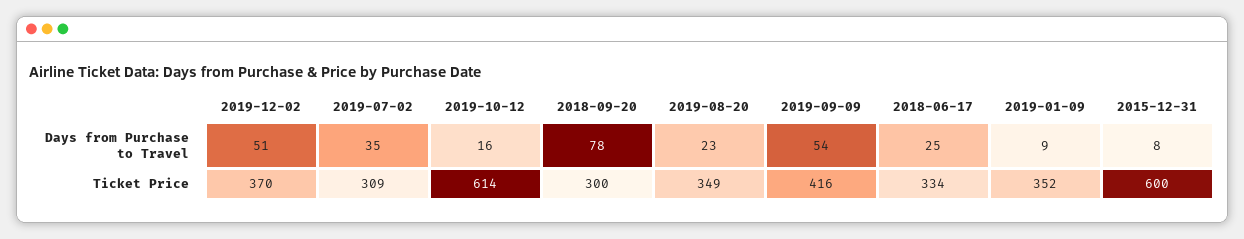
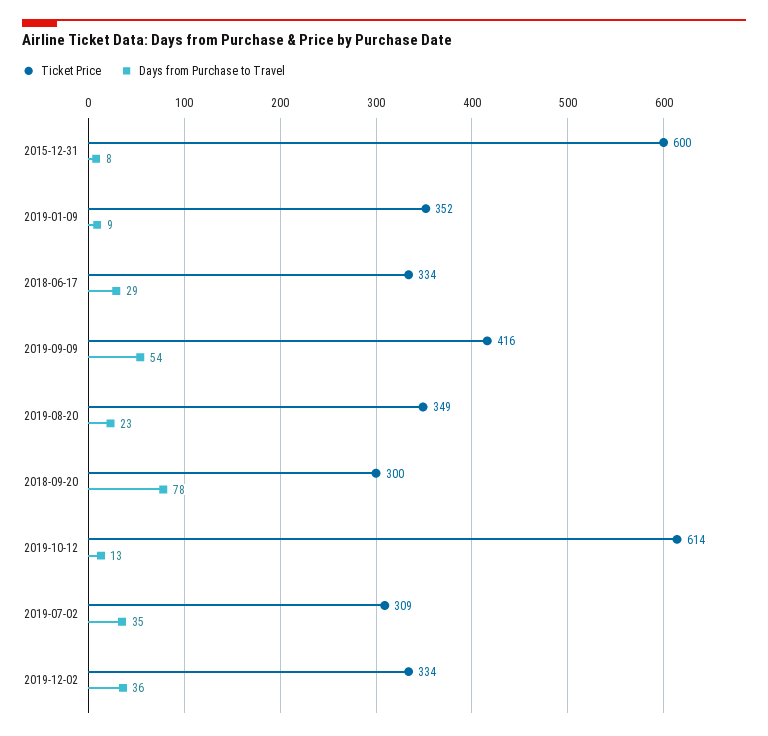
  {
    "Days from Purchase to Travel": {
-     "2019-12-02": 51,
+     "2019-12-02": 36,
      "2019-07-02": 35,
-     "2019-10-12": 16,
+     "2019-10-12": 13,
      "2018-09-20": 78,
      "2019-08-20": 23,
      "2019-09-09": 54,
-     "2018-06-17": 25,
+     "2018-06-17": 29,
      "2019-01-09": 9,
      "2015-12-31": 8
    },
    "Ticket Price": {
-     "2019-12-02": 370,
+     "2019-12-02": 334,
      "2019-07-02": 309,
      "2019-10-12": 614,
      "2018-09-20": 300,
      "2019-08-20": 349,
      "2019-09-09": 416,
      "2018-06-17": 334,
      "2019-01-09": 352,
      "2015-12-31": 600
    }
  }

